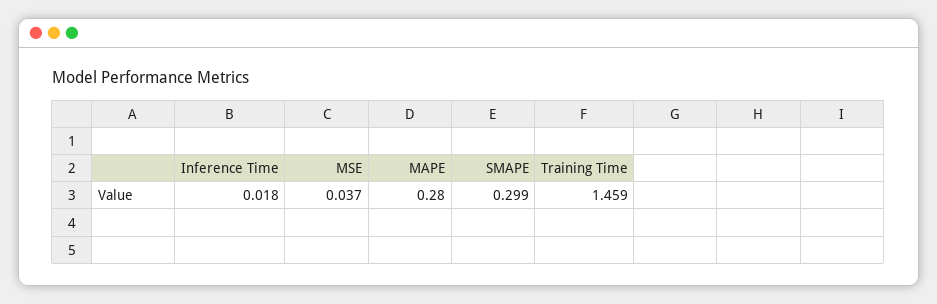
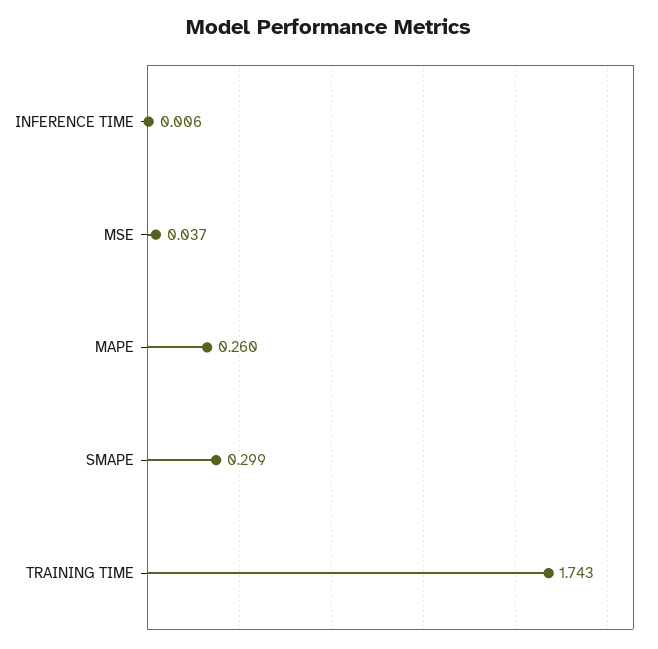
  {
-   "Inference Time": 0.018,
+   "Inference Time": 0.006,
    "MSE": 0.037,
-   "MAPE": 0.28,
+   "MAPE": 0.26,
    "SMAPE": 0.299,
-   "Training Time": 1.459
+   "Training Time": 1.743
  }

